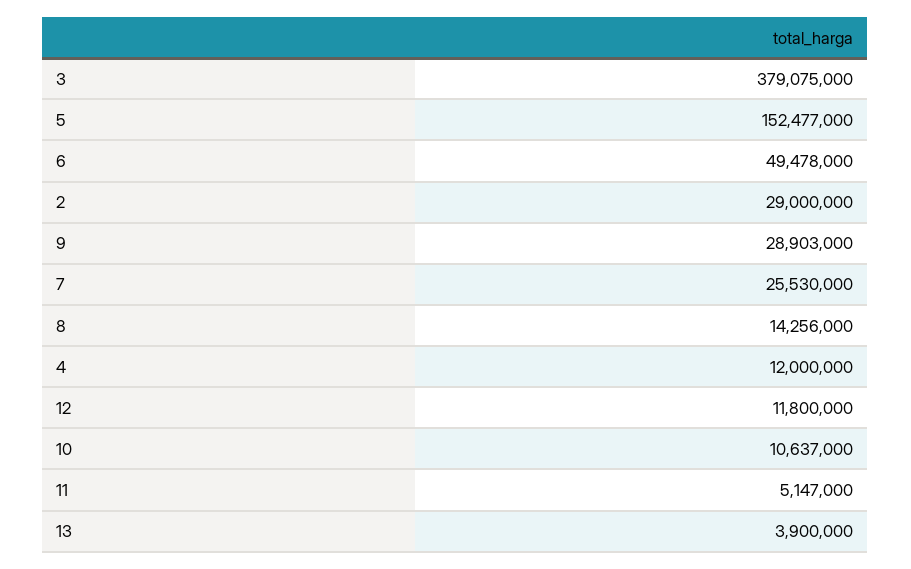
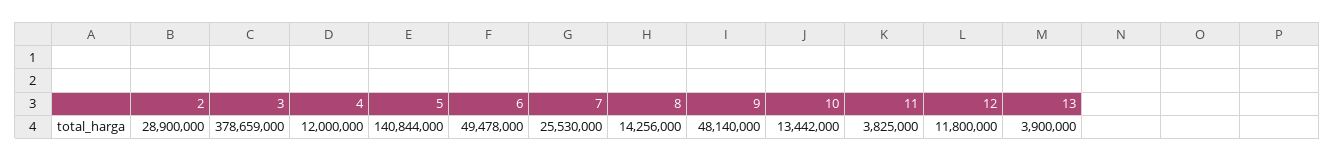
  {
-   "3": 379075000,
+   "3": 378659000,
-   "5": 152477000,
+   "5": 140844000,
    "6": 49478000,
-   "2": 29000000,
+   "2": 28900000,
-   "9": 28903000,
+   "9": 48140000,
    "7": 25530000,
    "8": 14256000,
    "4": 12000000,
    "12": 11800000,
-   "10": 10637000,
+   "10": 13442000,
-   "11": 5147000,
+   "11": 3825000,
    "13": 3900000
  }

